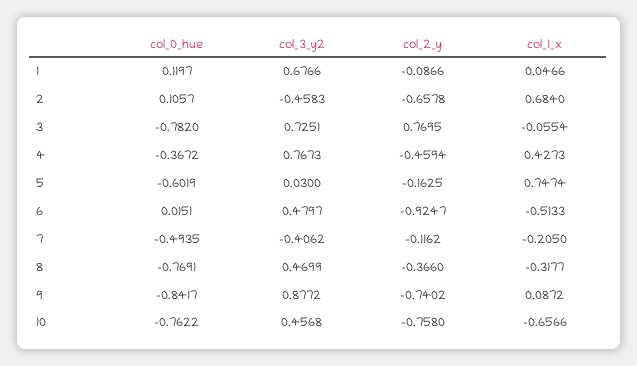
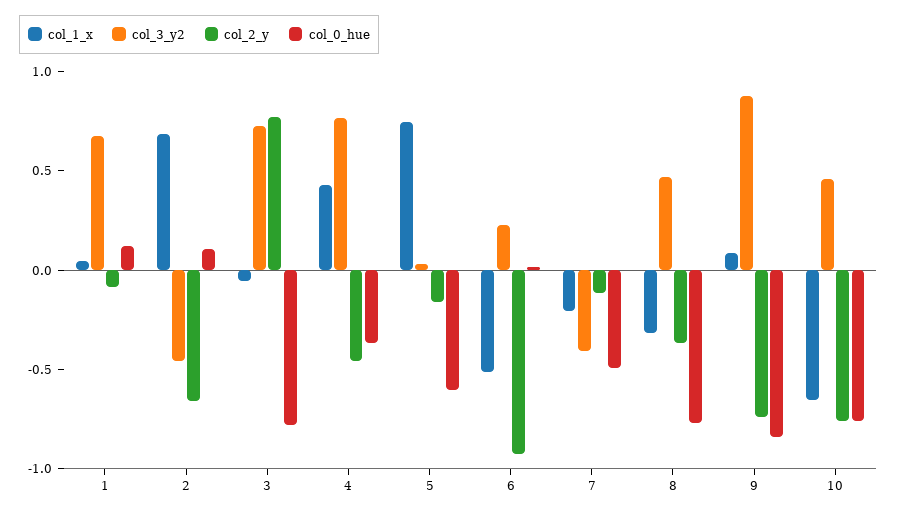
  {
    "col_0_hue": {
      "1": 0.1197,
      "2": 0.1057,
      "3": -0.782,
      "4": -0.3672,
      "5": -0.6019,
      "6": 0.0151,
      "7": -0.4935,
      "8": -0.7691,
      "9": -0.8417,
      "10": -0.7622
    },
    "col_3_y2": {
      "1": 0.6766,
      "2": -0.4583,
      "3": 0.7251,
      "4": 0.7673,
      "5": 0.03,
-     "6": 0.4797,
+     "6": 0.2,
      "7": -0.4062,
      "8": 0.4699,
      "9": 0.8772,
      "10": 0.4568
    },
    "col_2_y": {
      "1": -0.0866,
      "2": -0.6578,
      "3": 0.7695,
      "4": -0.4594,
      "5": -0.1625,
      "6": -0.9247,
      "7": -0.1162,
      "8": -0.366,
      "9": -0.7402,
      "10": -0.758
    },
    "col_1_x": {
      "1": 0.0466,
      "2": 0.684,
      "3": -0.0554,
      "4": 0.4273,
      "5": 0.7474,
      "6": -0.5133,
      "7": -0.205,
      "8": -0.3177,
      "9": 0.0872,
      "10": -0.6566
    }
  }

